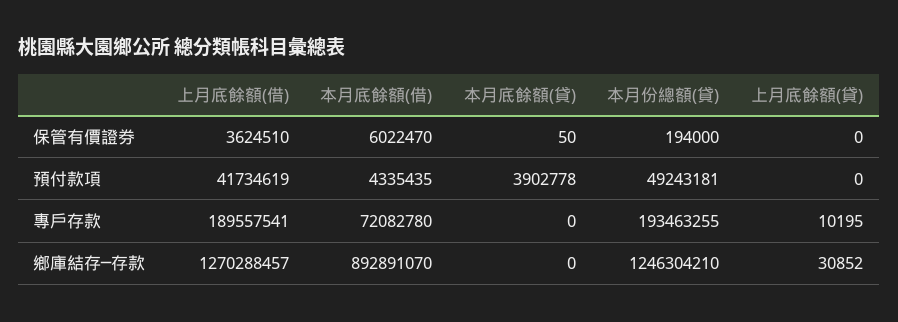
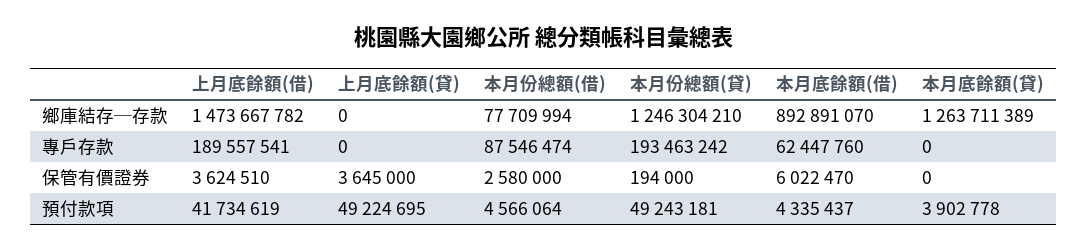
  {
    "上月底餘額(借)": {
      "保管有價證券": 3624510,
      "預付款項": 41734619,
      "專戶存款": 189557541,
-     "鄉庫結存─存款": 1270288457
+     "鄉庫結存─存款": 1473667782
    },
    "本月底餘額(借)": {
      "保管有價證券": 6022470,
-     "預付款項": 4335435,
+     "預付款項": 4335437,
-     "專戶存款": 72082780,
+     "專戶存款": 62447760,
      "鄉庫結存─存款": 892891070
    },
    "本月底餘額(貸)": {
-     "保管有價證券": 50,
+     "保管有價證券": 0,
      "預付款項": 3902778,
      "專戶存款": 0,
-     "鄉庫結存─存款": 0
+     "鄉庫結存─存款": 1263711389
    },
    "本月份總額(貸)": {
      "保管有價證券": 194000,
      "預付款項": 49243181,
-     "專戶存款": 193463255,
+     "專戶存款": 193463242,
      "鄉庫結存─存款": 1246304210
    },
    "上月底餘額(貸)": {
-     "保管有價證券": 0,
+     "保管有價證券": 3645000,
-     "預付款項": 0,
+     "預付款項": 49224695,
-     "專戶存款": 10195,
+     "專戶存款": 0,
-     "鄉庫結存─存款": 30852
+     "鄉庫結存─存款": 0
-   }
+   },
+   "本月份總額(借)": {
+     "鄉庫結存─存款": 77709994,
+     "專戶存款": 87546474,
+     "保管有價證券": 2580000,
+     "預付款項": 4566064
+   }
  }

